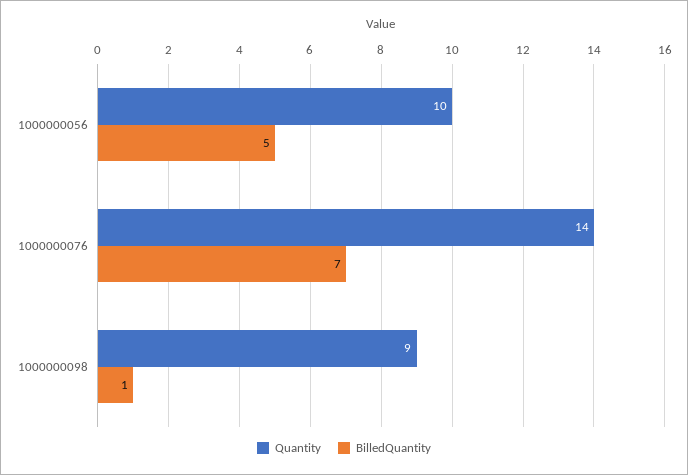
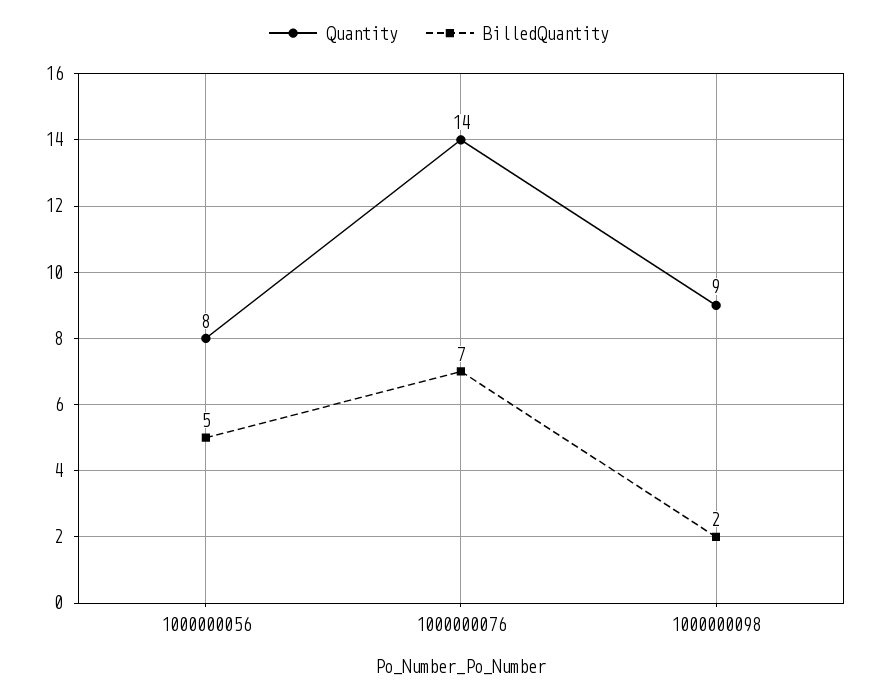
  {
    "Quantity": {
-     "1000000056": 10,
+     "1000000056": 8,
      "1000000076": 14,
      "1000000098": 9
    },
    "BilledQuantity": {
      "1000000056": 5,
      "1000000076": 7,
-     "1000000098": 1
+     "1000000098": 2
    }
  }

